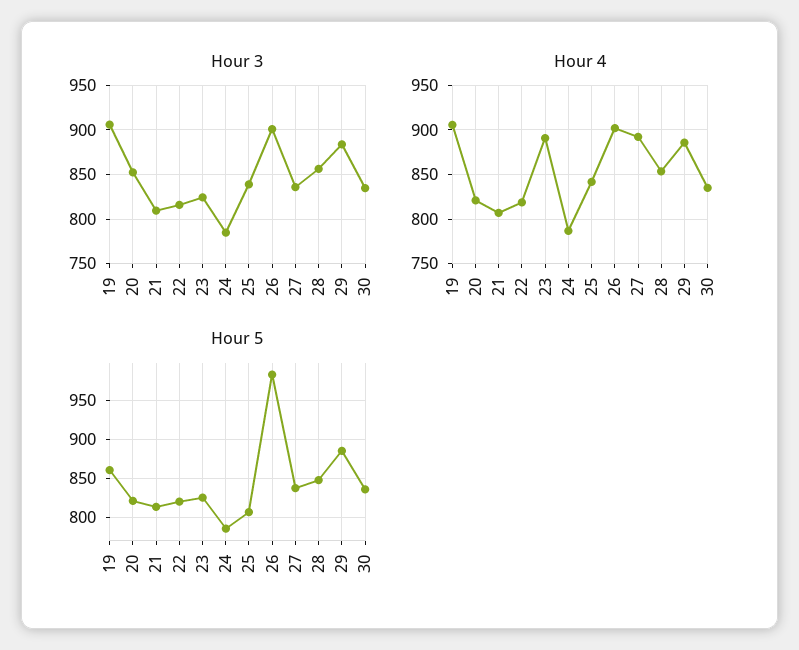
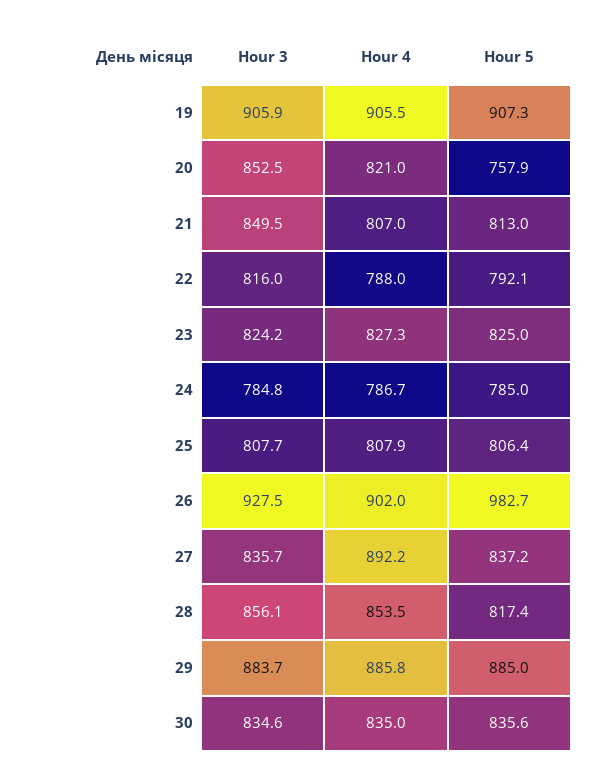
  {
    "Hour 3": {
      "19": 905.9,
      "20": 852.5,
-     "21": 810,
+     "21": 849.5,
      "22": 816,
      "23": 824.2,
      "24": 784.8,
-     "25": 840,
+     "25": 807.7,
-     "26": 900,
+     "26": 927.5,
      "27": 835.7,
      "28": 856.1,
      "29": 883.7,
      "30": 834.6
    },
    "Hour 4": {
      "19": 905.5,
      "20": 821,
      "21": 807,
-     "22": 820,
+     "22": 788,
-     "23": 890,
+     "23": 827.3,
      "24": 786.7,
-     "25": 840,
+     "25": 807.9,
      "26": 902,
      "27": 892.2,
      "28": 853.5,
      "29": 885.8,
      "30": 835
    },
    "Hour 5": {
-     "19": 860,
+     "19": 907.3,
-     "20": 820,
+     "20": 757.9,
      "21": 813,
-     "22": 820,
+     "22": 792.1,
      "23": 825,
      "24": 785,
      "25": 806.4,
      "26": 982.7,
      "27": 837.2,
-     "28": 850,
+     "28": 817.4,
      "29": 885,
      "30": 835.6
    }
  }

